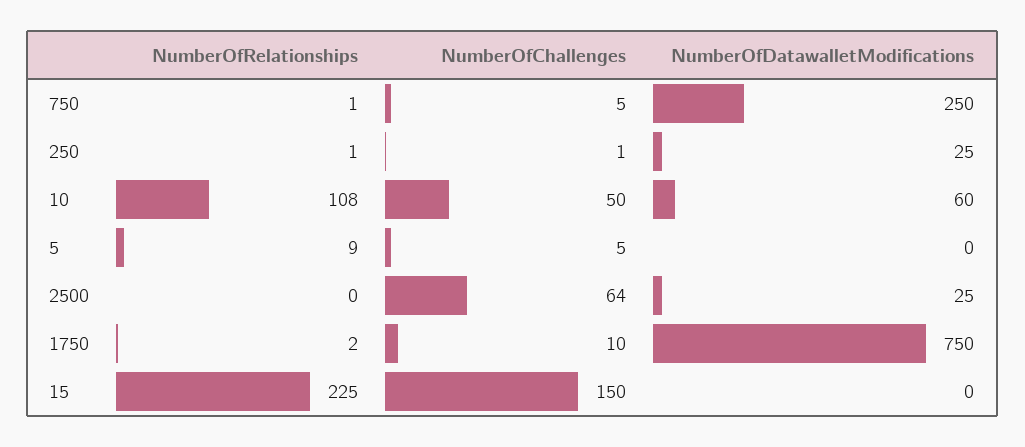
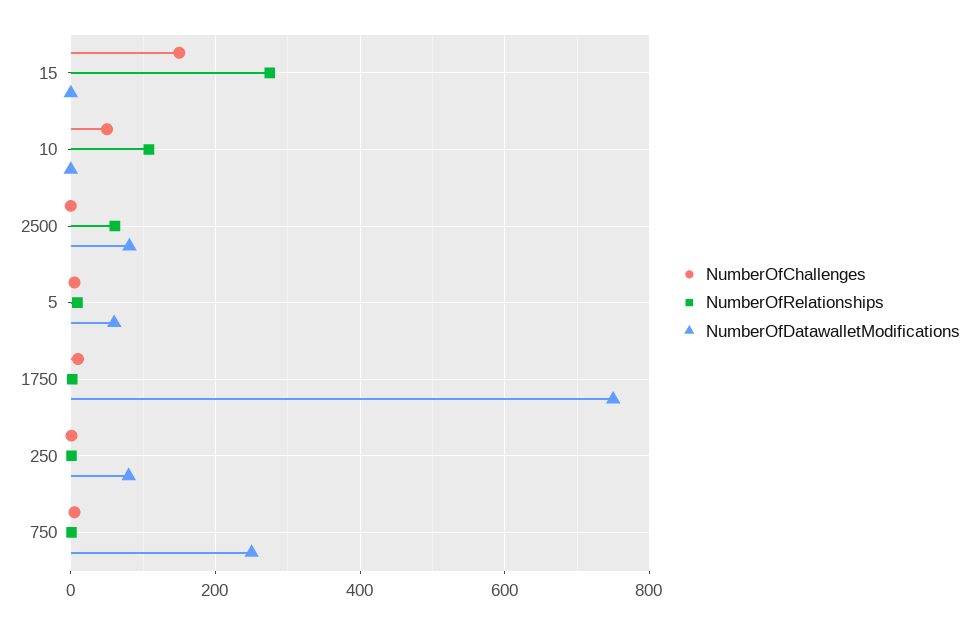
  {
    "NumberOfRelationships": {
      "750": 1,
      "250": 1,
      "10": 108,
      "5": 9,
-     "2500": 0,
+     "2500": 60,
      "1750": 2,
-     "15": 225
+     "15": 280
    },
    "NumberOfChallenges": {
      "750": 5,
      "250": 1,
      "10": 50,
      "5": 5,
-     "2500": 64,
+     "2500": 0,
      "1750": 10,
      "15": 150
    },
    "NumberOfDatawalletModifications": {
      "750": 250,
-     "250": 25,
+     "250": 80,
-     "10": 60,
+     "10": 0,
-     "5": 0,
+     "5": 60,
-     "2500": 25,
+     "2500": 80,
      "1750": 750,
      "15": 0
    }
  }

